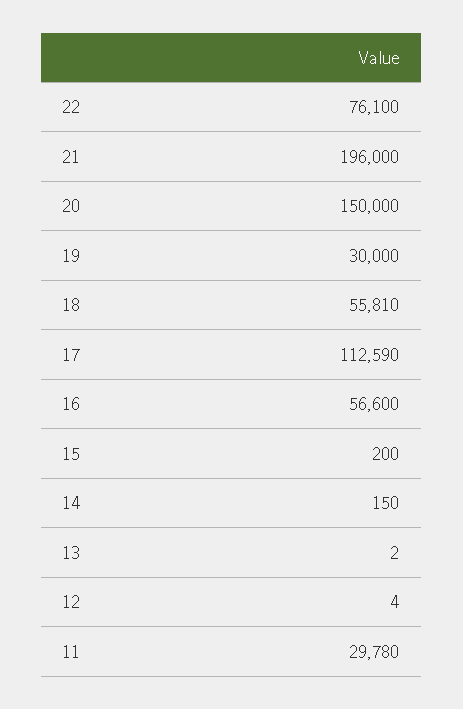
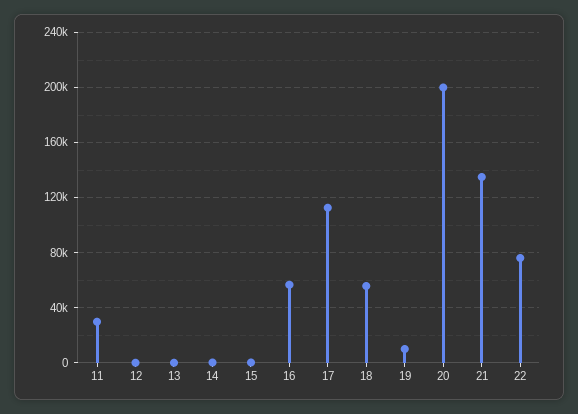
  {
    "22": 76100,
-   "21": 196000,
+   "21": 135000,
-   "20": 150000,
+   "20": 200000,
-   "19": 30000,
+   "19": 10000,
    "18": 55810,
    "17": 112590,
    "16": 56600,
    "15": 200,
    "14": 150,
    "13": 2,
    "12": 4,
    "11": 29780
  }

